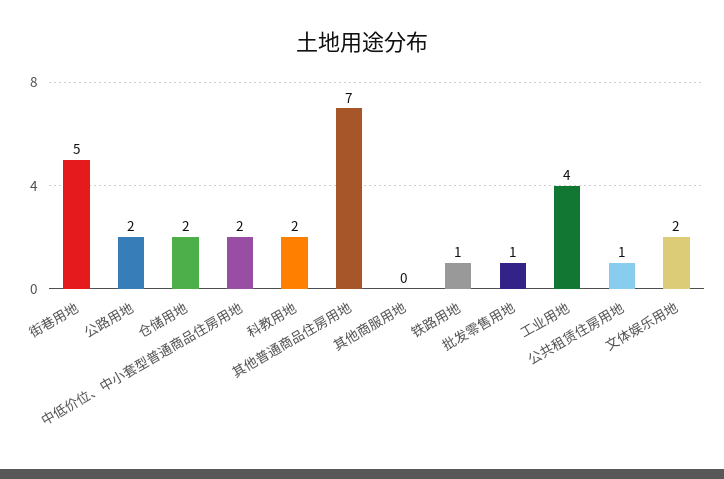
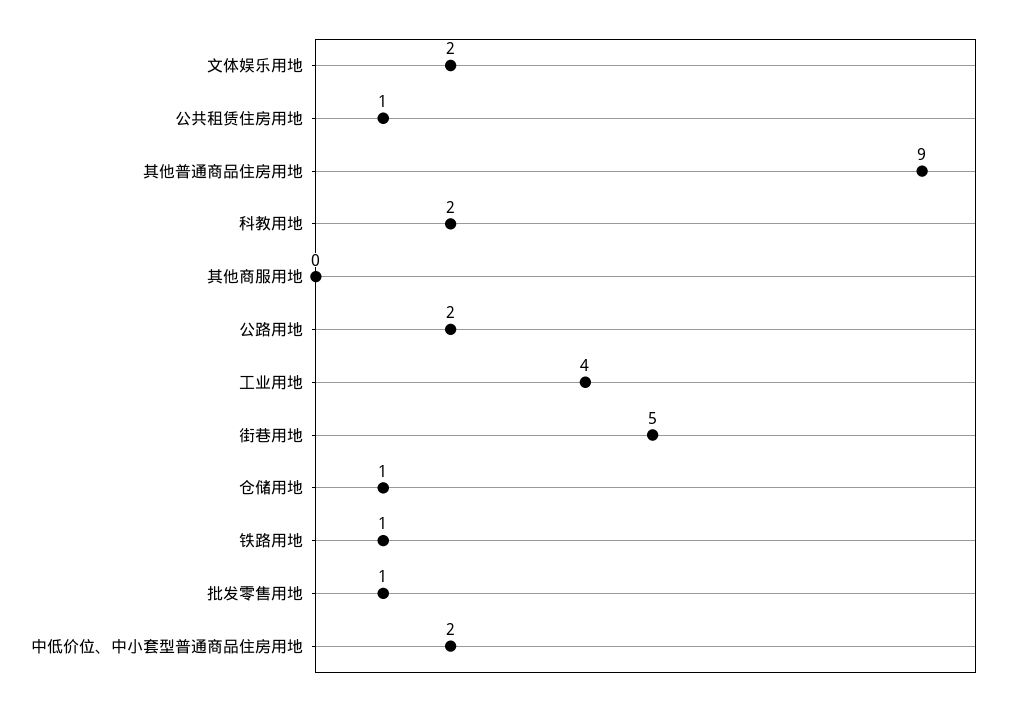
  {
    "街巷用地": 5,
    "公路用地": 2,
-   "仓储用地": 2,
+   "仓储用地": 1,
    "中低价位、中小套型普通商品住房用地": 2,
    "科教用地": 2,
-   "其他普通商品住房用地": 7,
+   "其他普通商品住房用地": 9,
    "其他商服用地": 0,
    "铁路用地": 1,
    "批发零售用地": 1,
    "工业用地": 4,
    "公共租赁住房用地": 1,
    "文体娱乐用地": 2
  }

